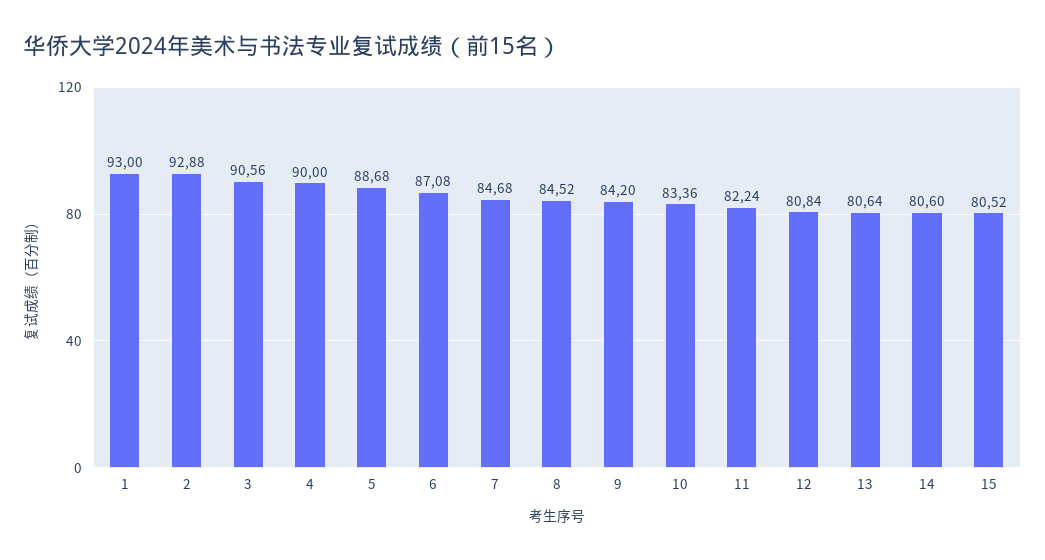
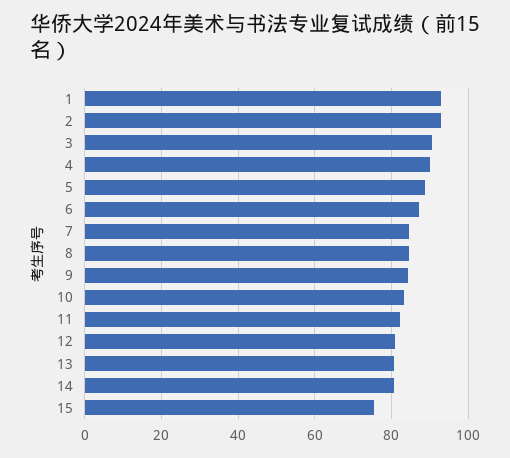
  {
    "1": 93,
    "2": 92.88,
    "3": 90.56,
    "4": 90,
    "5": 88.68,
    "6": 87.08,
    "7": 84.68,
    "8": 84.52,
    "9": 84.2,
    "10": 83.36,
    "11": 82.24,
    "12": 80.84,
    "13": 80.64,
    "14": 80.6,
-   "15": 80.52
+   "15": 76
  }

